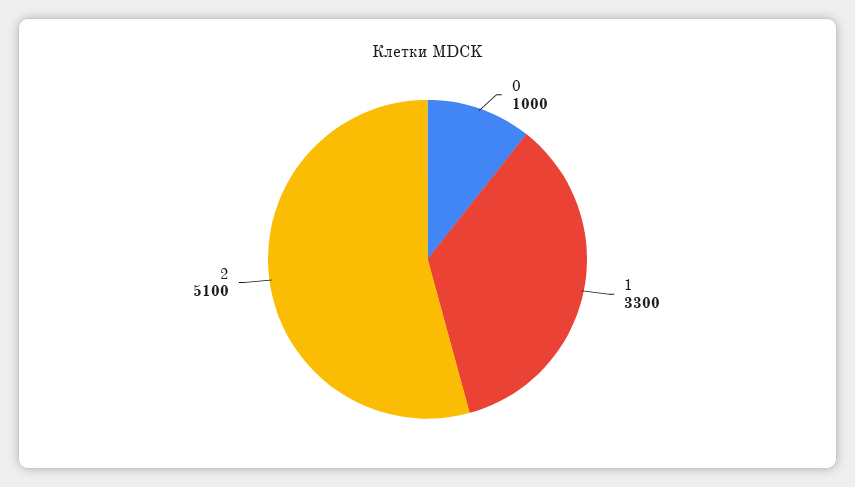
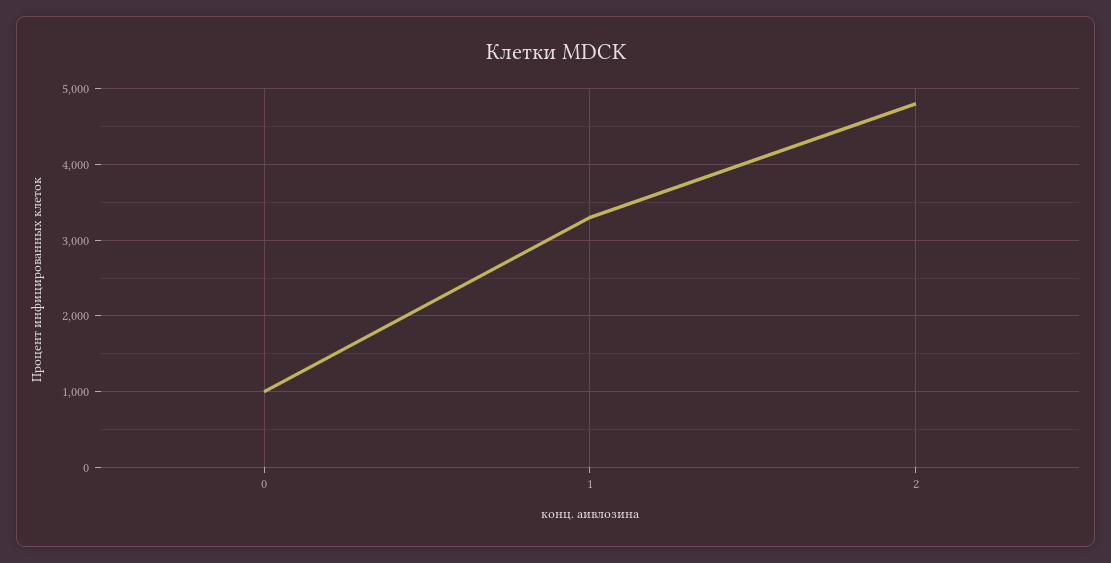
  {
    "0": 1000,
    "1": 3300,
-   "2": 5100
+   "2": 4800
  }

